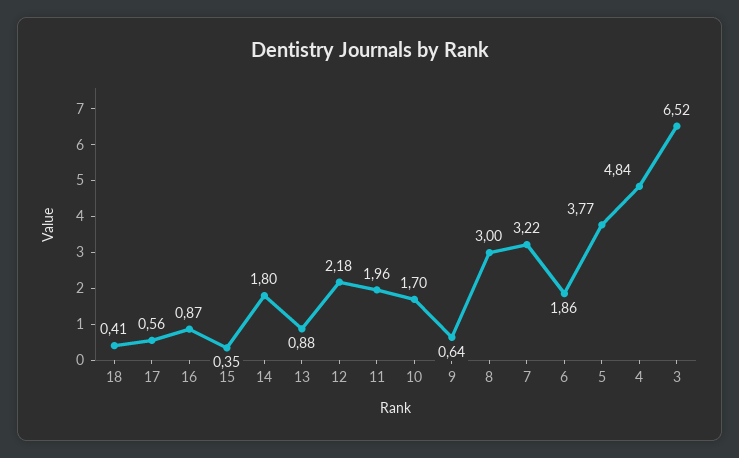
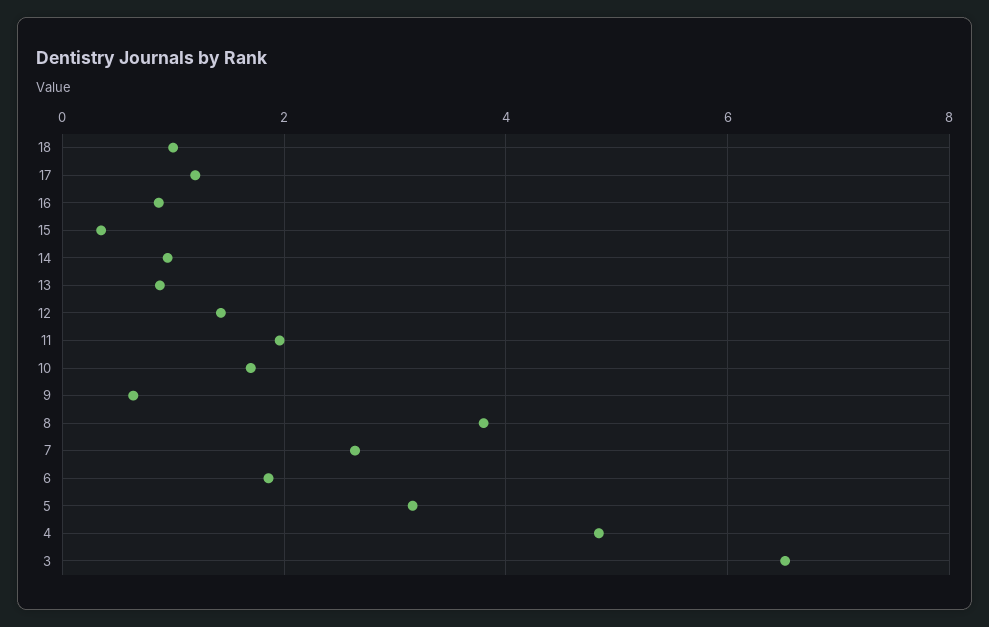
  {
-   "18": 0.41,
+   "18": 1,
-   "17": 0.56,
+   "17": 1.2,
    "16": 0.87,
    "15": 0.35,
-   "14": 1.8,
+   "14": 1,
    "13": 0.88,
-   "12": 2.18,
+   "12": 1.4,
    "11": 1.96,
    "10": 1.7,
    "9": 0.64,
-   "8": 3,
+   "8": 3.8,
-   "7": 3.22,
+   "7": 2.6,
    "6": 1.86,
-   "5": 3.77,
+   "5": 3.2,
    "4": 4.84,
    "3": 6.52
  }

